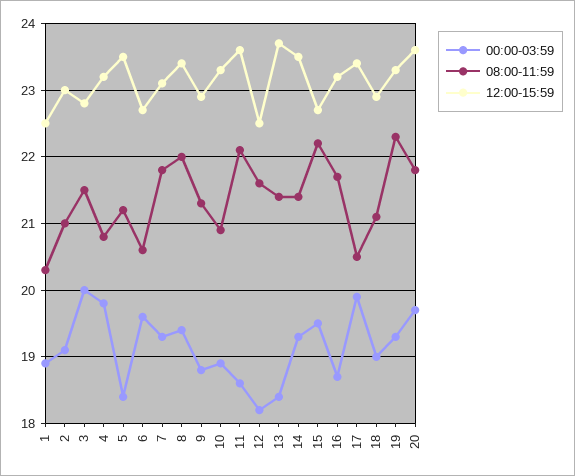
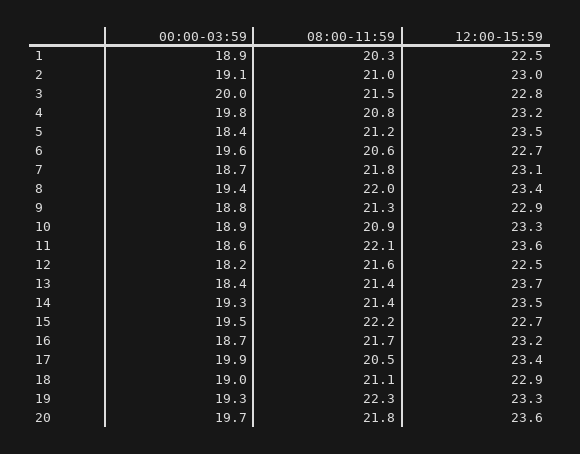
  {
    "00:00-03:59": {
      "1": 18.9,
      "2": 19.1,
      "3": 20,
      "4": 19.8,
      "5": 18.4,
      "6": 19.6,
-     "7": 19.3,
+     "7": 18.7,
      "8": 19.4,
      "9": 18.8,
      "10": 18.9,
      "11": 18.6,
      "12": 18.2,
      "13": 18.4,
      "14": 19.3,
      "15": 19.5,
      "16": 18.7,
      "17": 19.9,
      "18": 19,
      "19": 19.3,
      "20": 19.7
    },
    "08:00-11:59": {
      "1": 20.3,
      "2": 21,
      "3": 21.5,
      "4": 20.8,
      "5": 21.2,
      "6": 20.6,
      "7": 21.8,
      "8": 22,
      "9": 21.3,
      "10": 20.9,
      "11": 22.1,
      "12": 21.6,
      "13": 21.4,
      "14": 21.4,
      "15": 22.2,
      "16": 21.7,
      "17": 20.5,
      "18": 21.1,
      "19": 22.3,
      "20": 21.8
    },
    "12:00-15:59": {
      "1": 22.5,
      "2": 23,
      "3": 22.8,
      "4": 23.2,
      "5": 23.5,
      "6": 22.7,
      "7": 23.1,
      "8": 23.4,
      "9": 22.9,
      "10": 23.3,
      "11": 23.6,
      "12": 22.5,
      "13": 23.7,
      "14": 23.5,
      "15": 22.7,
      "16": 23.2,
      "17": 23.4,
      "18": 22.9,
      "19": 23.3,
      "20": 23.6
    }
  }

